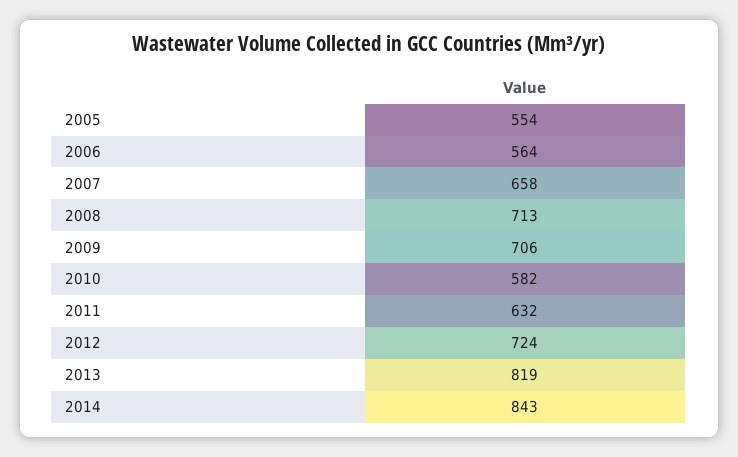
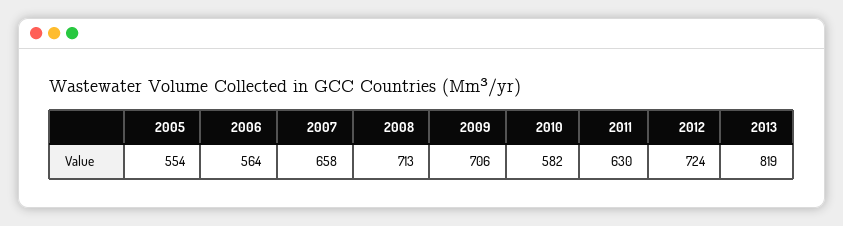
  {
    "2005": 554,
    "2006": 564,
    "2007": 658,
    "2008": 713,
    "2009": 706,
    "2010": 582,
-   "2011": 632,
+   "2011": 630,
    "2012": 724,
-   "2013": 819,
+   "2013": 819
-   "2014": 843
  }

